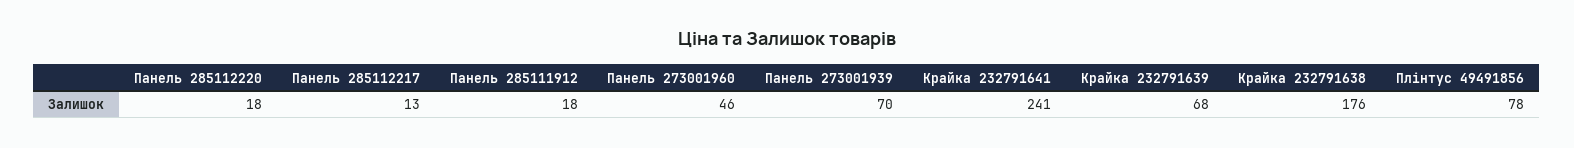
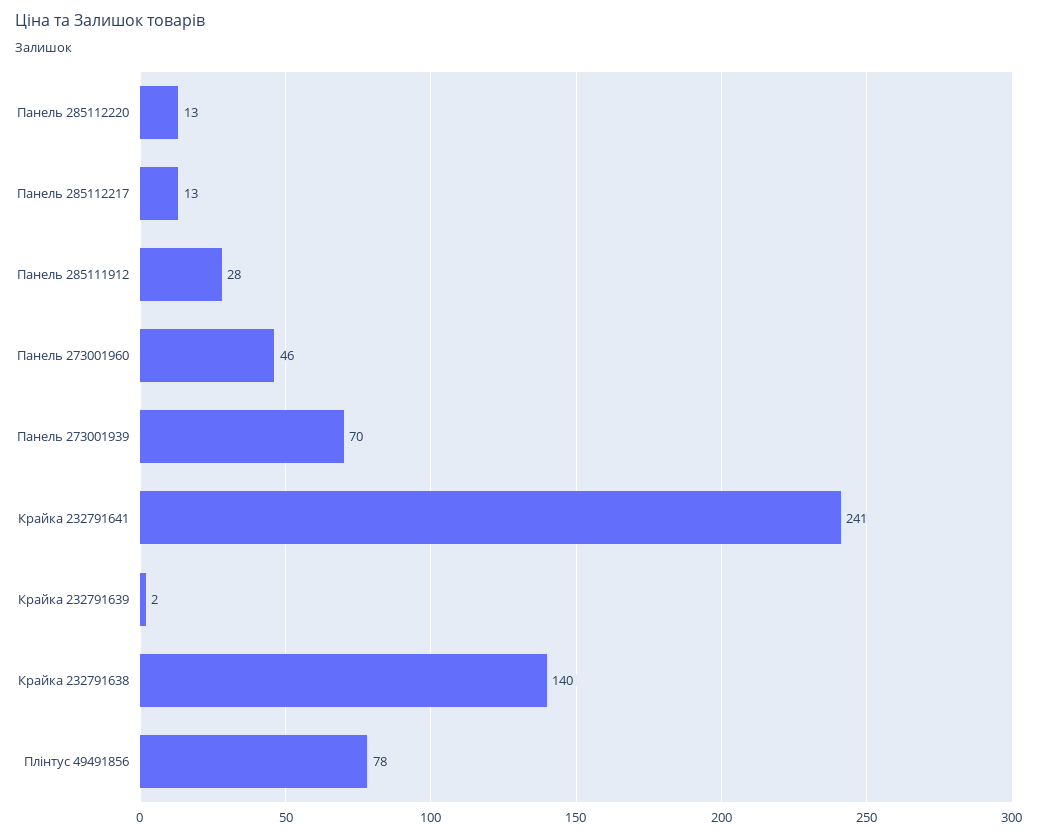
  {
-   "Панель 285112220": 18,
+   "Панель 285112220": 13,
    "Панель 285112217": 13,
-   "Панель 285111912": 18,
+   "Панель 285111912": 28,
    "Панель 273001960": 46,
    "Панель 273001939": 70,
    "Крайка 232791641": 241,
-   "Крайка 232791639": 68,
+   "Крайка 232791639": 2,
-   "Крайка 232791638": 176,
+   "Крайка 232791638": 140,
    "Плінтус 49491856": 78
  }

